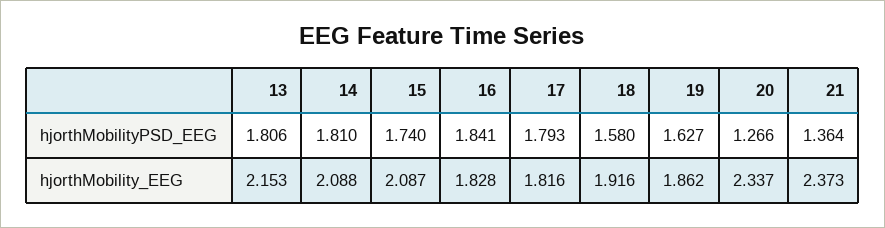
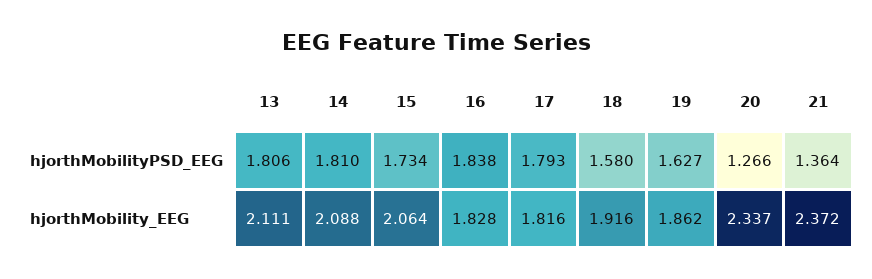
  {
    "13": {
      "hjorthMobilityPSD_EEG": 1.806,
-     "hjorthMobility_EEG": 2.153
+     "hjorthMobility_EEG": 2.111
    },
    "14": {
      "hjorthMobilityPSD_EEG": 1.81,
      "hjorthMobility_EEG": 2.088
    },
    "15": {
-     "hjorthMobilityPSD_EEG": 1.74,
+     "hjorthMobilityPSD_EEG": 1.734,
-     "hjorthMobility_EEG": 2.087
+     "hjorthMobility_EEG": 2.064
    },
    "16": {
-     "hjorthMobilityPSD_EEG": 1.841,
+     "hjorthMobilityPSD_EEG": 1.838,
      "hjorthMobility_EEG": 1.828
    },
    "17": {
      "hjorthMobilityPSD_EEG": 1.793,
      "hjorthMobility_EEG": 1.816
    },
    "18": {
      "hjorthMobilityPSD_EEG": 1.58,
      "hjorthMobility_EEG": 1.916
    },
    "19": {
      "hjorthMobilityPSD_EEG": 1.627,
      "hjorthMobility_EEG": 1.862
    },
    "20": {
      "hjorthMobilityPSD_EEG": 1.266,
      "hjorthMobility_EEG": 2.337
    },
    "21": {
      "hjorthMobilityPSD_EEG": 1.364,
-     "hjorthMobility_EEG": 2.373
+     "hjorthMobility_EEG": 2.372
    }
  }

